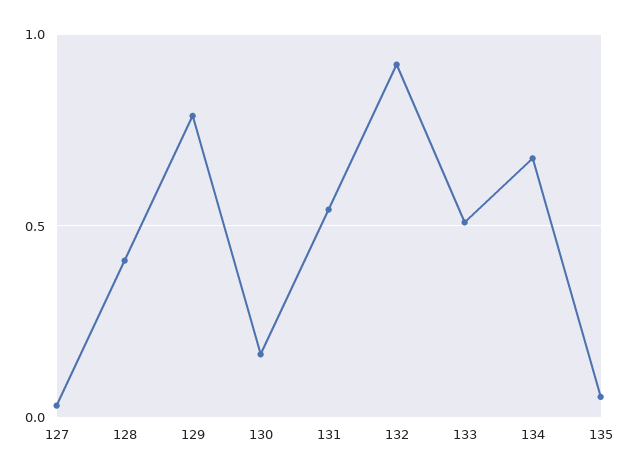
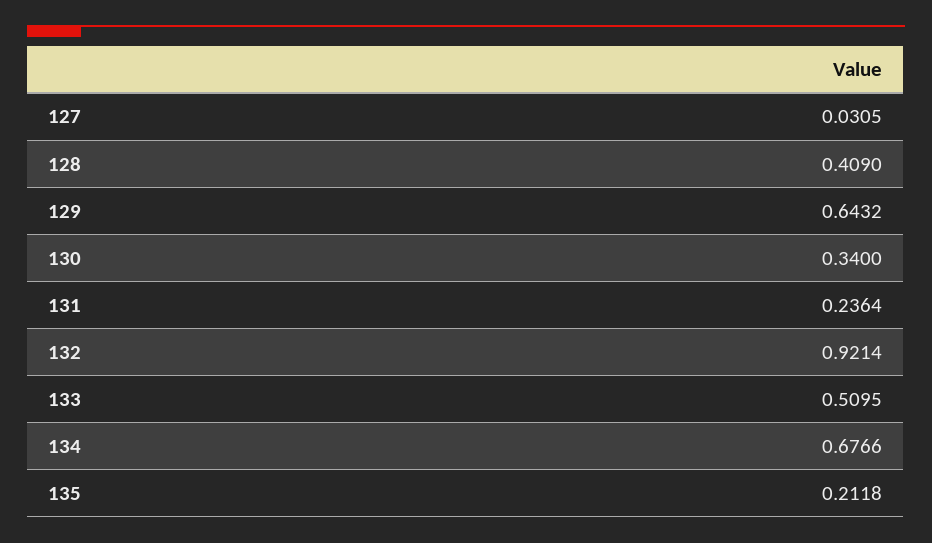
  {
    "127": 0.0305,
    "128": 0.409,
-   "129": 0.8,
+   "129": 0.6432,
-   "130": 0.15,
+   "130": 0.34,
-   "131": 0.55,
+   "131": 0.2364,
    "132": 0.9214,
    "133": 0.5095,
    "134": 0.6766,
-   "135": 0.05
+   "135": 0.2118
  }

